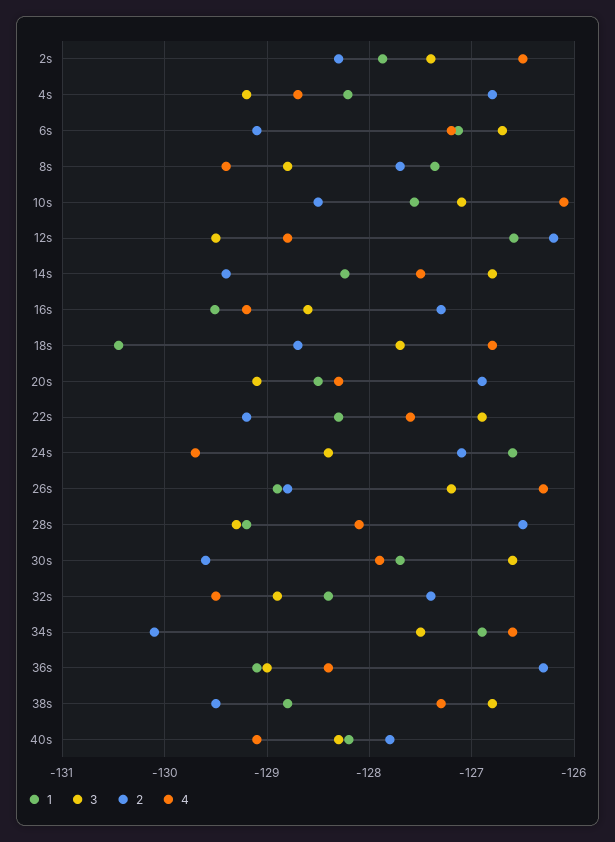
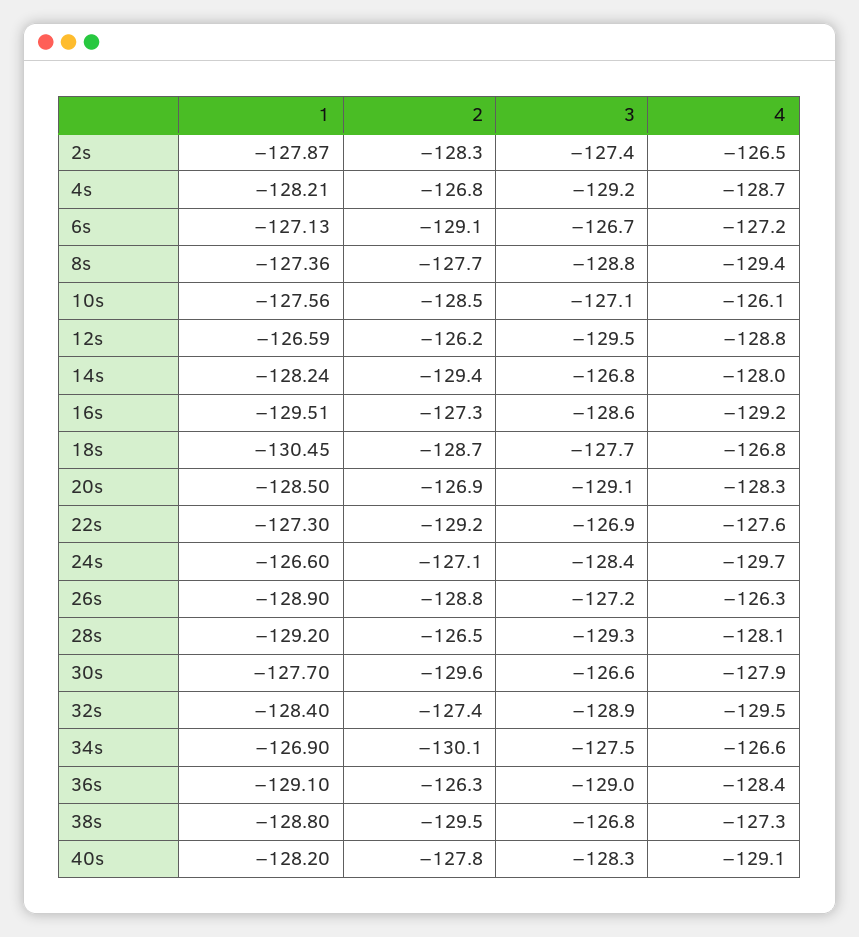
  {
    "1": {
      "2s": -127.87,
      "4s": -128.21,
      "6s": -127.13,
      "8s": -127.36,
      "10s": -127.56,
      "12s": -126.59,
      "14s": -128.24,
      "16s": -129.51,
      "18s": -130.45,
      "20s": -128.5,
-     "22s": -128.3,
+     "22s": -127.3,
      "24s": -126.6,
      "26s": -128.9,
      "28s": -129.2,
      "30s": -127.7,
      "32s": -128.4,
      "34s": -126.9,
      "36s": -129.1,
      "38s": -128.8,
      "40s": -128.2
    },
    "3": {
      "2s": -127.4,
      "4s": -129.2,
      "6s": -126.7,
      "8s": -128.8,
      "10s": -127.1,
      "12s": -129.5,
      "14s": -126.8,
      "16s": -128.6,
      "18s": -127.7,
      "20s": -129.1,
      "22s": -126.9,
      "24s": -128.4,
      "26s": -127.2,
      "28s": -129.3,
      "30s": -126.6,
      "32s": -128.9,
      "34s": -127.5,
      "36s": -129,
      "38s": -126.8,
      "40s": -128.3
    },
    "2": {
      "2s": -128.3,
      "4s": -126.8,
      "6s": -129.1,
      "8s": -127.7,
      "10s": -128.5,
      "12s": -126.2,
      "14s": -129.4,
      "16s": -127.3,
      "18s": -128.7,
      "20s": -126.9,
      "22s": -129.2,
      "24s": -127.1,
      "26s": -128.8,
      "28s": -126.5,
      "30s": -129.6,
      "32s": -127.4,
      "34s": -130.1,
      "36s": -126.3,
      "38s": -129.5,
      "40s": -127.8
    },
    "4": {
      "2s": -126.5,
      "4s": -128.7,
      "6s": -127.2,
      "8s": -129.4,
      "10s": -126.1,
      "12s": -128.8,
-     "14s": -127.5,
+     "14s": -128,
      "16s": -129.2,
      "18s": -126.8,
      "20s": -128.3,
      "22s": -127.6,
      "24s": -129.7,
      "26s": -126.3,
      "28s": -128.1,
      "30s": -127.9,
      "32s": -129.5,
      "34s": -126.6,
      "36s": -128.4,
      "38s": -127.3,
      "40s": -129.1
    }
  }

